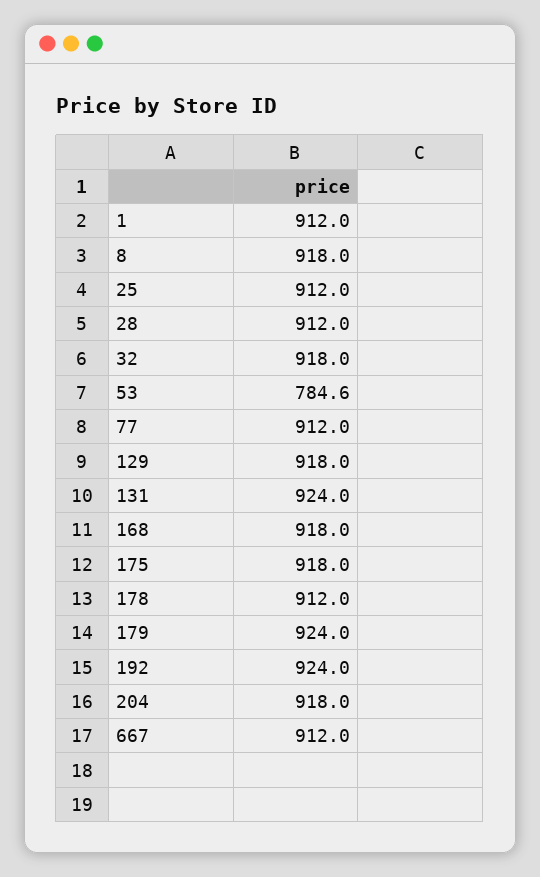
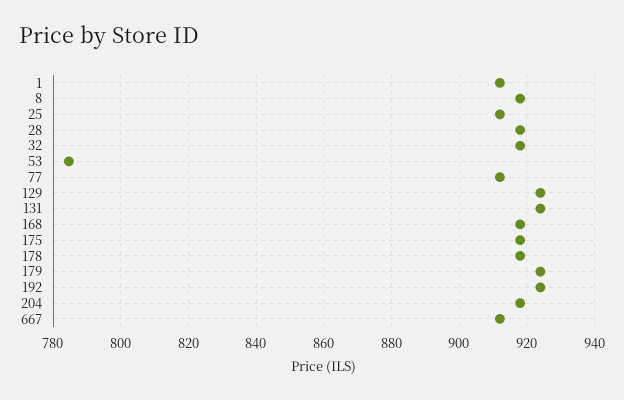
  {
    "1": 912,
    "8": 918,
    "25": 912,
-   "28": 912,
+   "28": 918,
    "32": 918,
    "53": 784.6,
    "77": 912,
-   "129": 918,
+   "129": 924,
    "131": 924,
    "168": 918,
    "175": 918,
-   "178": 912,
+   "178": 918,
    "179": 924,
    "192": 924,
    "204": 918,
    "667": 912
  }

